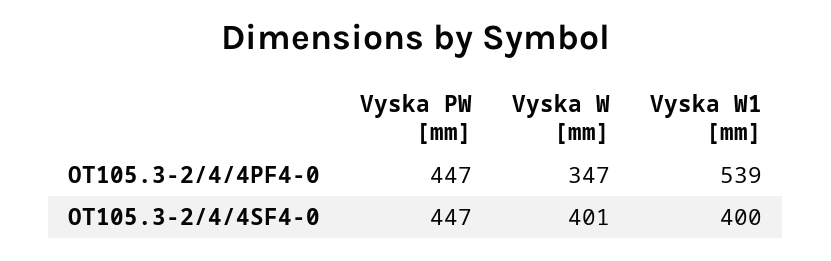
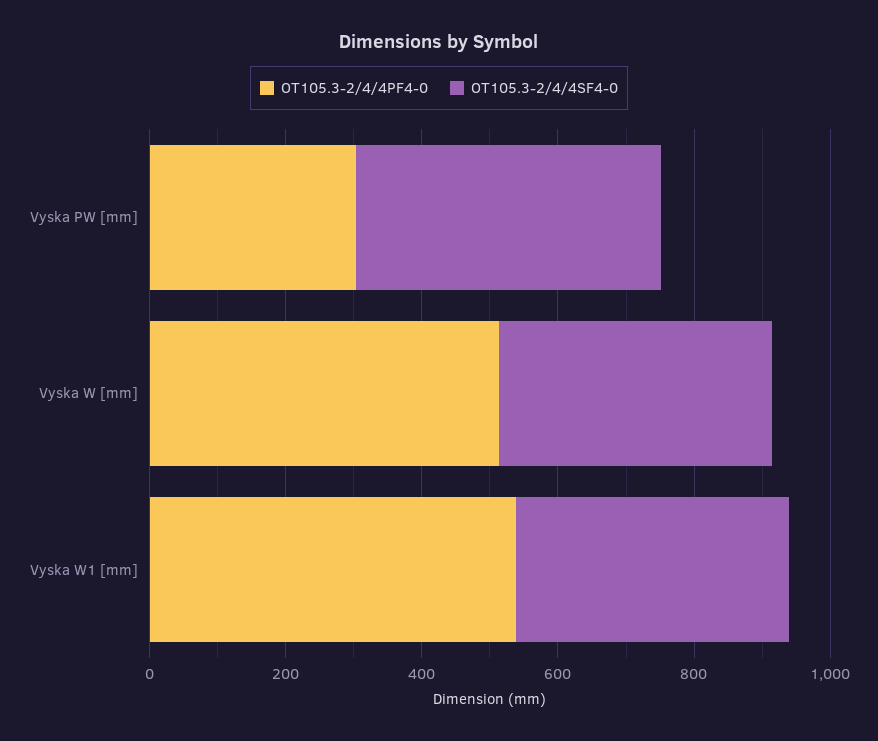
  {
    "OT105.3-2/4/4PF4-0": {
-     "Vyska PW [mm]": 447,
+     "Vyska PW [mm]": 300,
-     "Vyska W [mm]": 347,
+     "Vyska W [mm]": 500,
      "Vyska W1 [mm]": 539
    },
    "OT105.3-2/4/4SF4-0": {
      "Vyska PW [mm]": 447,
      "Vyska W [mm]": 401,
      "Vyska W1 [mm]": 400
    }
  }

